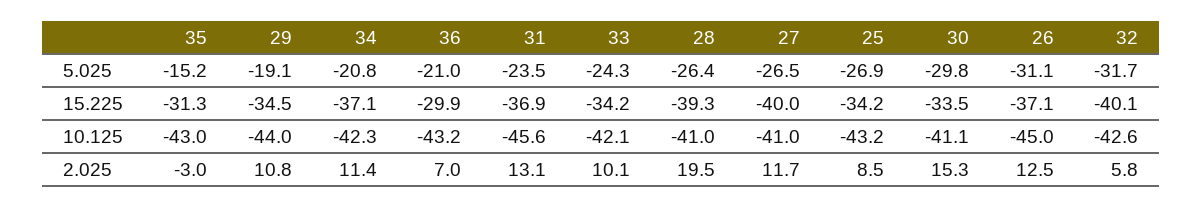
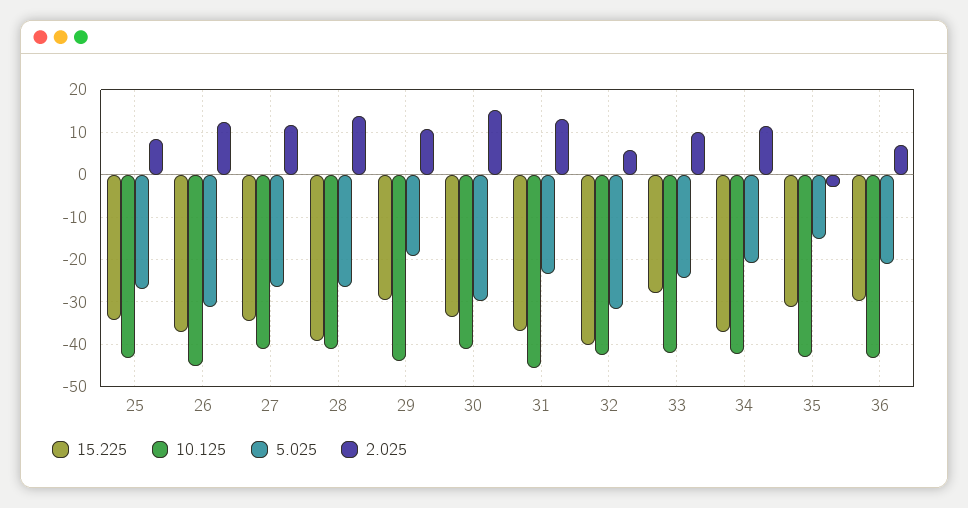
  {
    "5.025": {
      "35": -15.2,
      "29": -19.1,
      "34": -20.8,
      "36": -21,
      "31": -23.5,
      "33": -24.3,
      "28": -26.4,
      "27": -26.5,
      "25": -26.9,
      "30": -29.8,
      "26": -31.1,
      "32": -31.7
    },
    "15.225": {
      "35": -31.3,
-     "29": -34.5,
+     "29": -30,
      "34": -37.1,
      "36": -29.9,
      "31": -36.9,
-     "33": -34.2,
+     "33": -28,
      "28": -39.3,
-     "27": -40,
+     "27": -34,
      "25": -34.2,
      "30": -33.5,
      "26": -37.1,
      "32": -40.1
    },
    "10.125": {
      "35": -43,
      "29": -44,
      "34": -42.3,
      "36": -43.2,
      "31": -45.6,
      "33": -42.1,
      "28": -41,
      "27": -41,
      "25": -43.2,
      "30": -41.1,
      "26": -45,
      "32": -42.6
    },
    "2.025": {
      "35": -3,
      "29": 10.8,
      "34": 11.4,
      "36": 7,
      "31": 13.1,
      "33": 10.1,
-     "28": 19.5,
+     "28": 14,
      "27": 11.7,
      "25": 8.5,
      "30": 15.3,
      "26": 12.5,
      "32": 5.8
    }
  }

